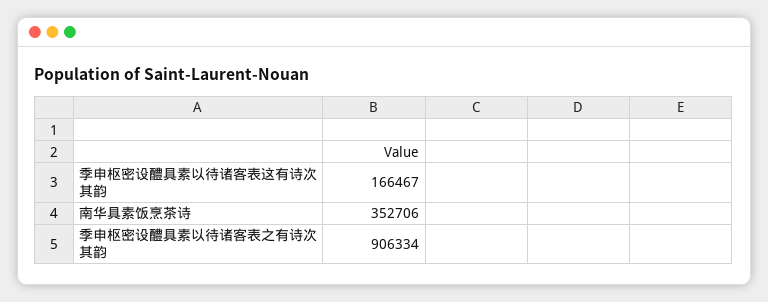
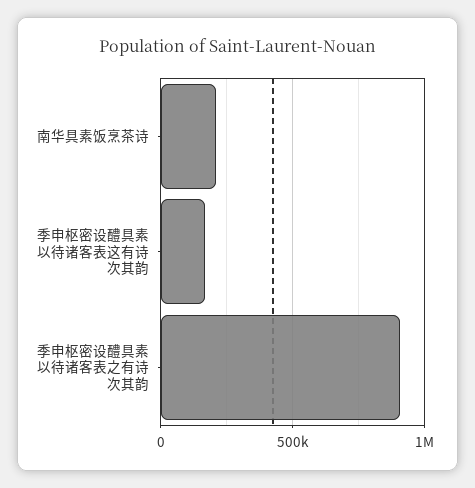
  {
    "季申枢密设醴具素以待诸客表这有诗次其韵": 166467,
-   "南华具素饭烹茶诗": 352706,
+   "南华具素饭烹茶诗": 200000,
    "季申枢密设醴具素以待诸客表之有诗次其韵": 906334
  }

